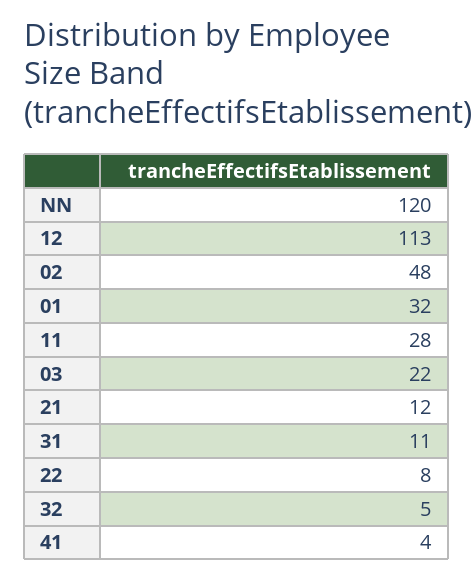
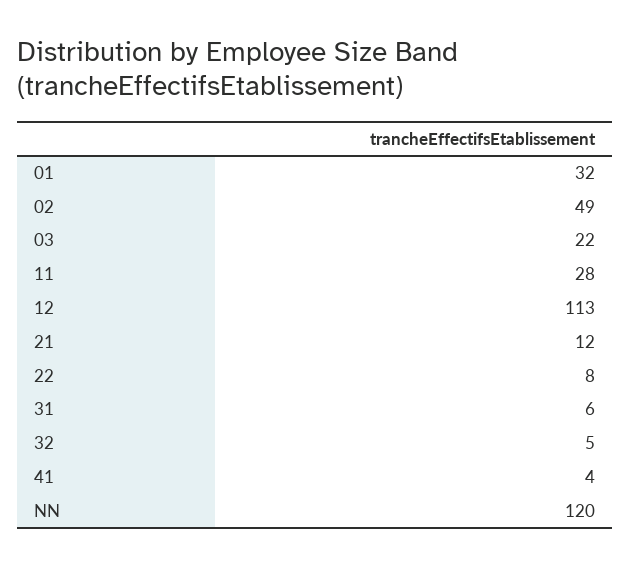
  {
    "NN": 120,
    "12": 113,
-   "02": 48,
+   "02": 49,
    "01": 32,
    "11": 28,
    "03": 22,
    "21": 12,
-   "31": 11,
+   "31": 6,
    "22": 8,
    "32": 5,
    "41": 4
  }

